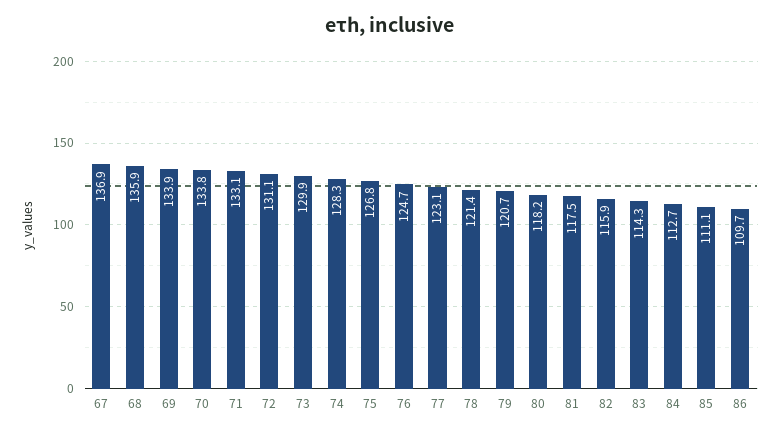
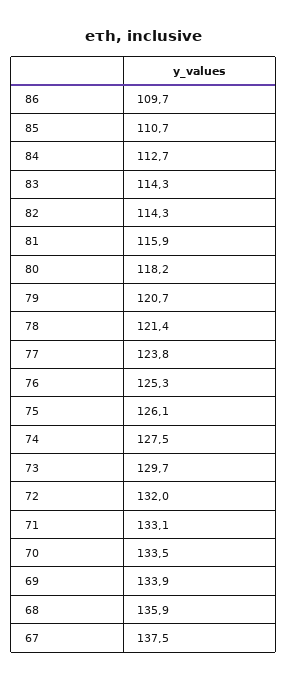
  {
-   "67": 136.9,
+   "67": 137.5,
    "68": 135.9,
    "69": 133.9,
-   "70": 133.8,
+   "70": 133.5,
    "71": 133.1,
-   "72": 131.1,
+   "72": 132,
-   "73": 129.9,
+   "73": 129.7,
-   "74": 128.3,
+   "74": 127.5,
-   "75": 126.8,
+   "75": 126.1,
-   "76": 124.7,
+   "76": 125.3,
-   "77": 123.1,
+   "77": 123.8,
    "78": 121.4,
    "79": 120.7,
    "80": 118.2,
-   "81": 117.5,
+   "81": 115.9,
-   "82": 115.9,
+   "82": 114.3,
    "83": 114.3,
    "84": 112.7,
-   "85": 111.1,
+   "85": 110.7,
    "86": 109.7
  }

